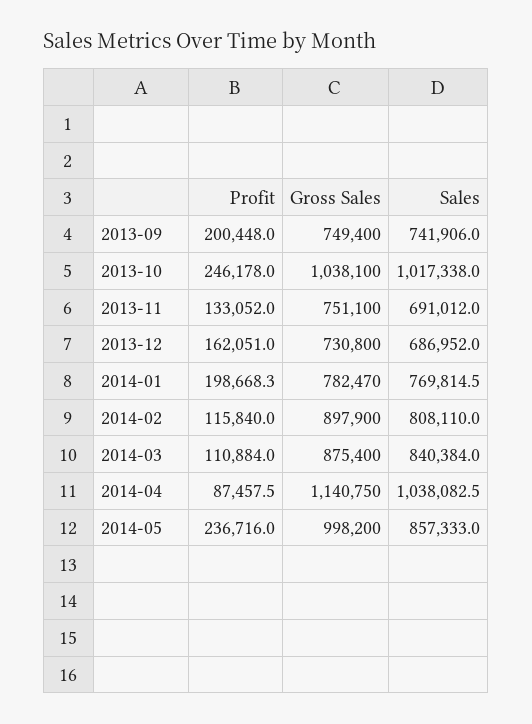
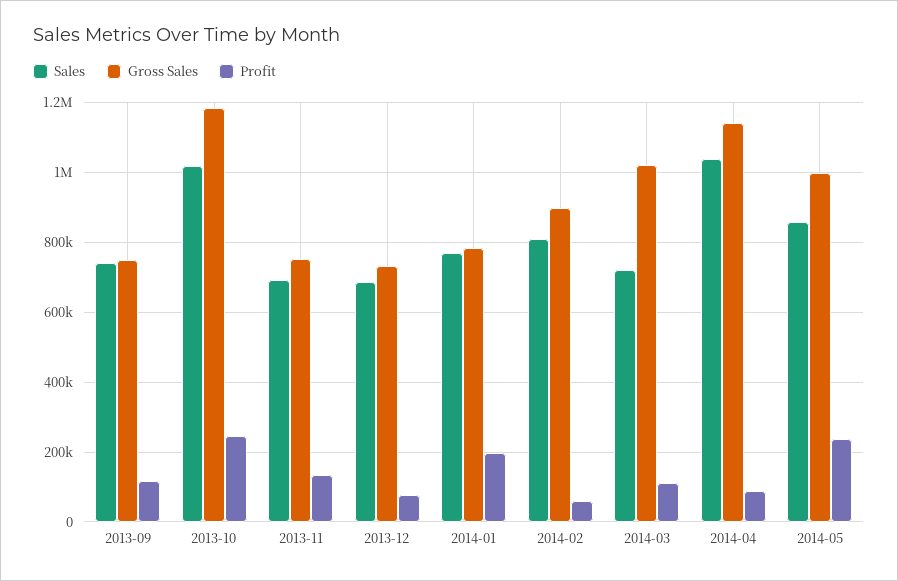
  {
    "Profit": {
-     "2013-09": 200448,
+     "2013-09": 120000,
      "2013-10": 246178,
      "2013-11": 133052,
-     "2013-12": 162051,
+     "2013-12": 80000,
      "2014-01": 198668.3,
-     "2014-02": 115840,
+     "2014-02": 60000,
      "2014-03": 110884,
      "2014-04": 87457.5,
      "2014-05": 236716
    },
    "Gross Sales": {
      "2013-09": 749400,
-     "2013-10": 1038100,
+     "2013-10": 1180000,
      "2013-11": 751100,
      "2013-12": 730800,
      "2014-01": 782470,
      "2014-02": 897900,
-     "2014-03": 875400,
+     "2014-03": 1020000,
      "2014-04": 1140750,
      "2014-05": 998200
    },
    "Sales": {
      "2013-09": 741906,
      "2013-10": 1017338,
      "2013-11": 691012,
      "2013-12": 686952,
      "2014-01": 769814.5,
      "2014-02": 808110,
-     "2014-03": 840384,
+     "2014-03": 720000,
      "2014-04": 1038082.5,
      "2014-05": 857333
    }
  }

